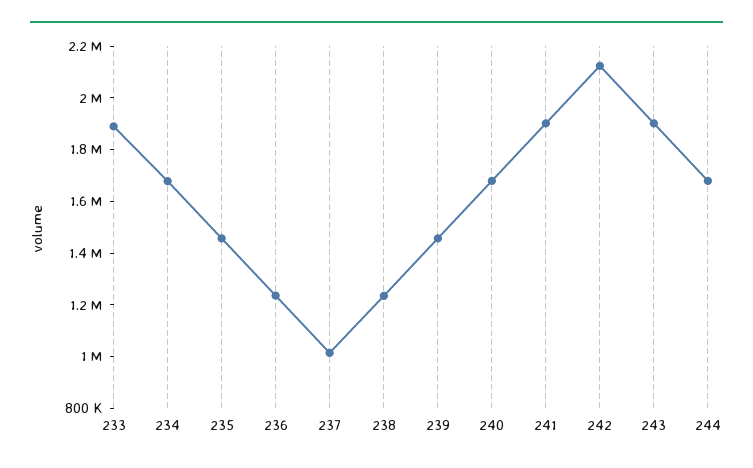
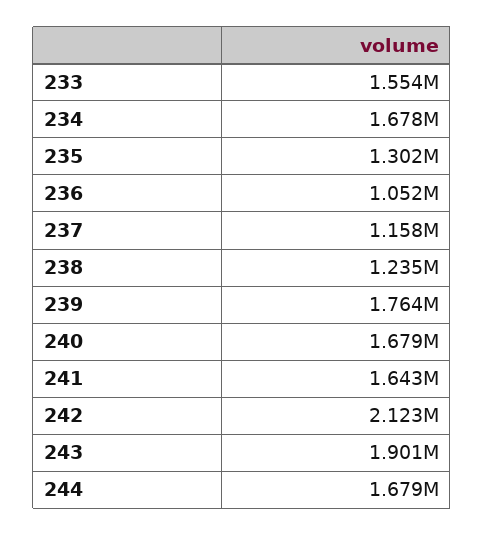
  {
-   "233": 1900000,
+   "233": 1554000,
    "234": 1678000,
-   "235": 1450000,
+   "235": 1302000,
-   "236": 1250000,
+   "236": 1052000,
-   "237": 1000000,
+   "237": 1158000,
    "238": 1235000,
-   "239": 1450000,
+   "239": 1764000,
    "240": 1679000,
-   "241": 1900000,
+   "241": 1643000,
    "242": 2123000,
    "243": 1901000,
    "244": 1679000
  }

